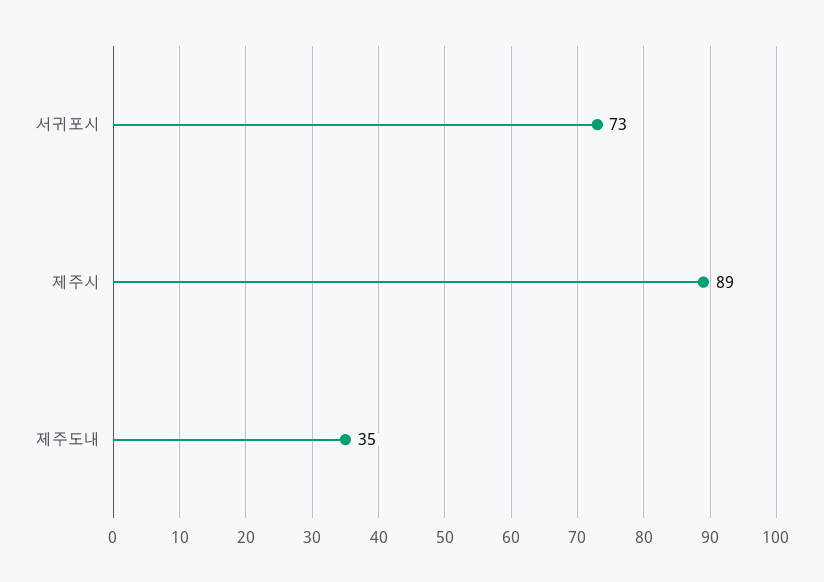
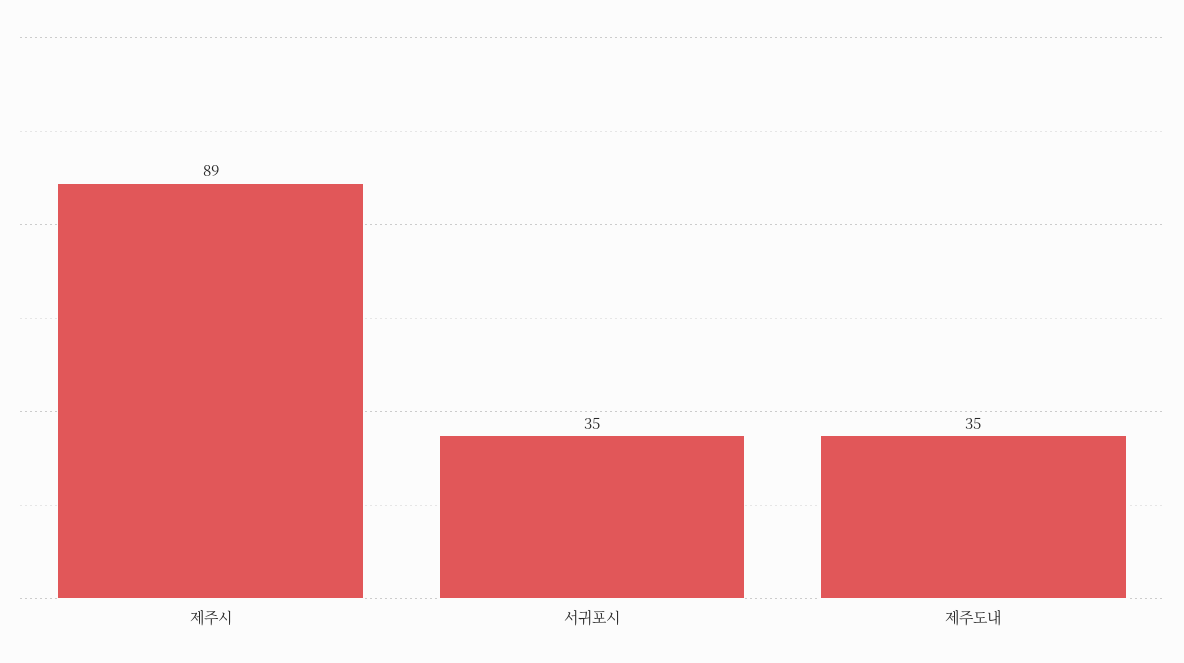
  {
-   "서귀포시": 73,
+   "서귀포시": 35,
    "제주시": 89,
    "제주도내": 35
  }

